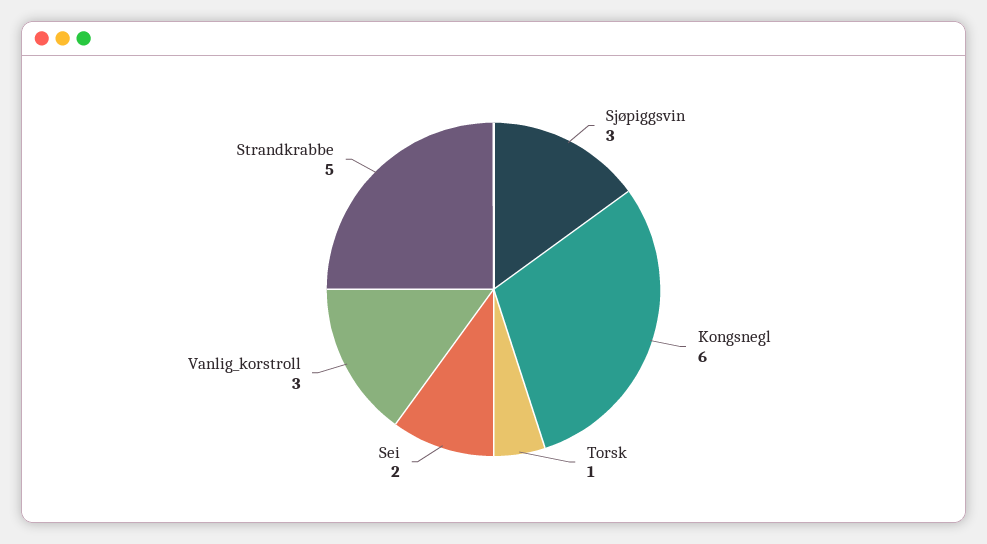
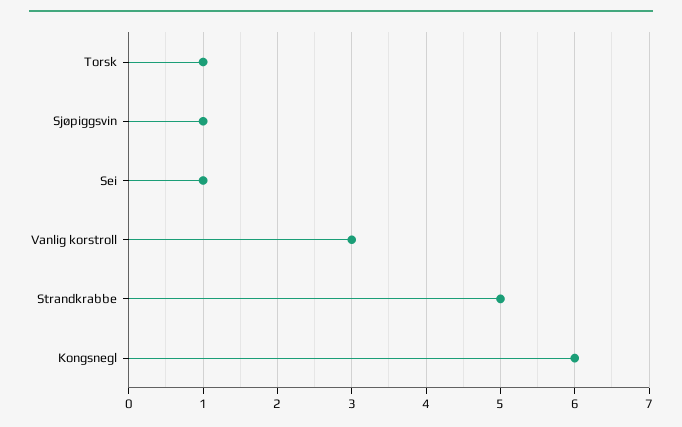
  {
-   "Sjøpiggsvin": 3,
+   "Sjøpiggsvin": 1,
    "Kongsnegl": 6,
    "Torsk": 1,
-   "Sei": 2,
+   "Sei": 1,
    "Vanlig_korstroll": 3,
    "Strandkrabbe": 5
  }

